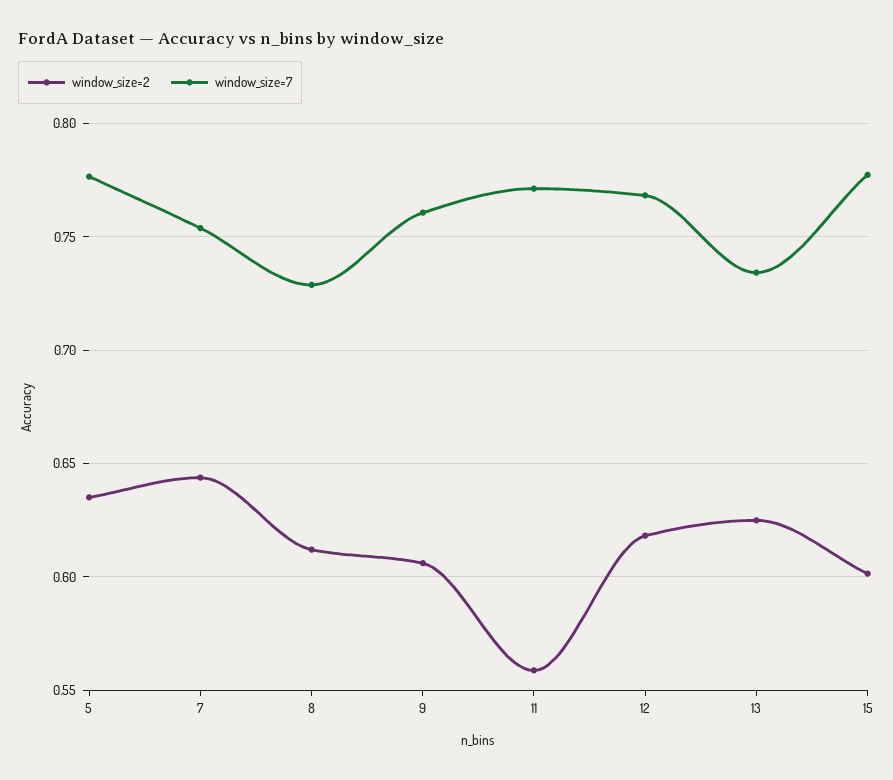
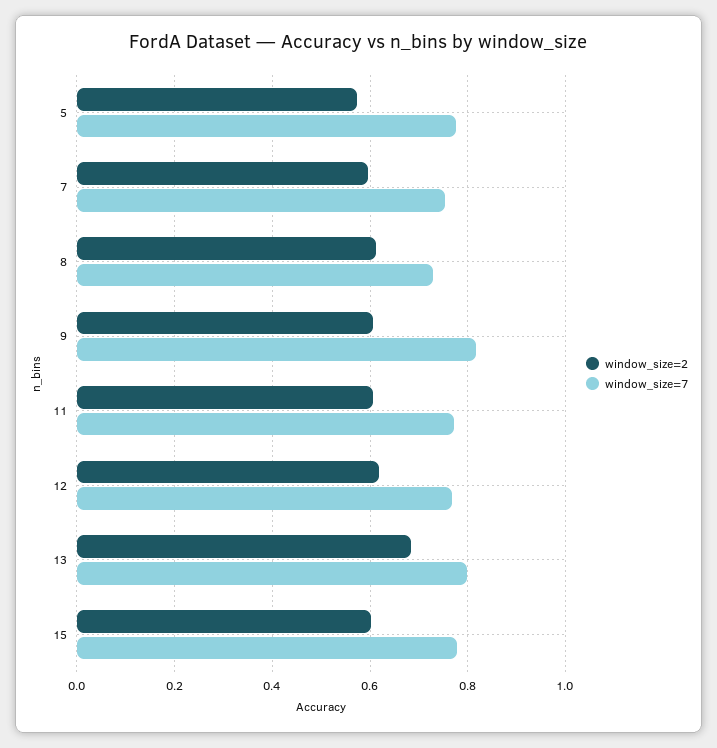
  {
    "window_size=2": {
-     "5": 0.635,
+     "5": 0.58,
-     "7": 0.645,
+     "7": 0.6,
      "8": 0.61,
      "9": 0.605,
-     "11": 0.56,
+     "11": 0.6,
      "12": 0.62,
-     "13": 0.625,
+     "13": 0.68,
      "15": 0.6
    },
    "window_size=7": {
      "5": 0.775,
      "7": 0.755,
      "8": 0.73,
-     "9": 0.76,
+     "9": 0.82,
      "11": 0.77,
      "12": 0.77,
-     "13": 0.735,
+     "13": 0.8,
      "15": 0.775
    }
  }

